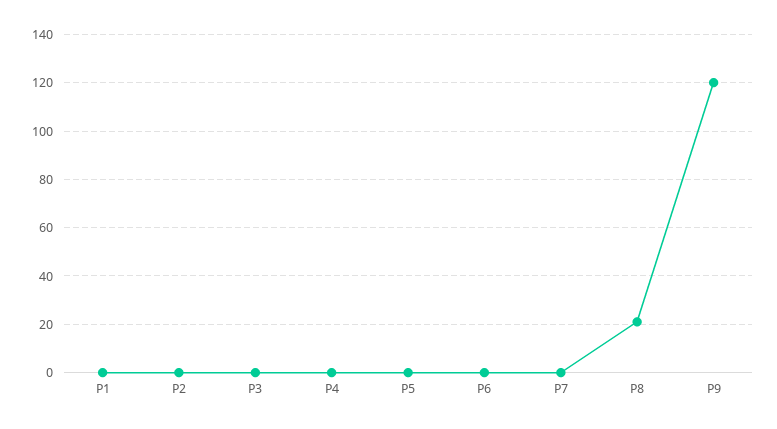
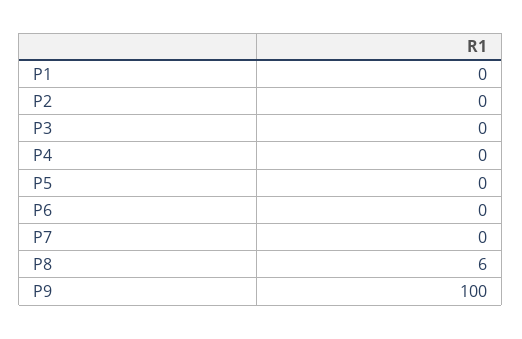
  {
    "P1": 0,
    "P2": 0,
    "P3": 0,
    "P4": 0,
    "P5": 0,
    "P6": 0,
    "P7": 0,
-   "P8": 20,
+   "P8": 6,
-   "P9": 120
+   "P9": 100
  }

